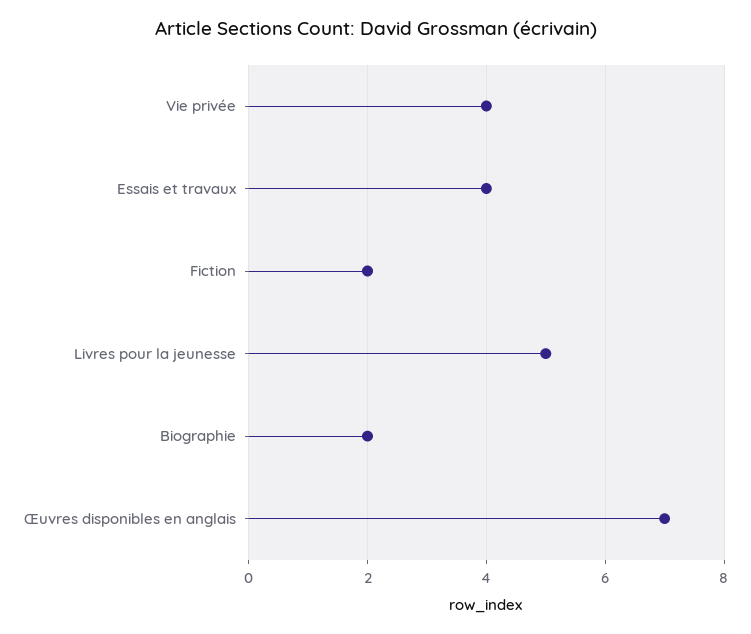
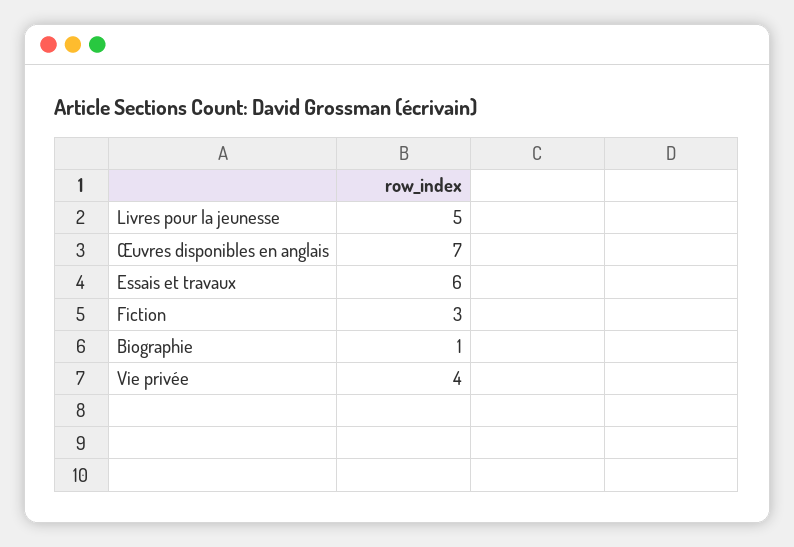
  {
    "Vie privée": 4,
-   "Essais et travaux": 4,
+   "Essais et travaux": 6,
-   "Fiction": 2,
+   "Fiction": 3,
    "Livres pour la jeunesse": 5,
-   "Biographie": 2,
+   "Biographie": 1,
    "Œuvres disponibles en anglais": 7
  }

